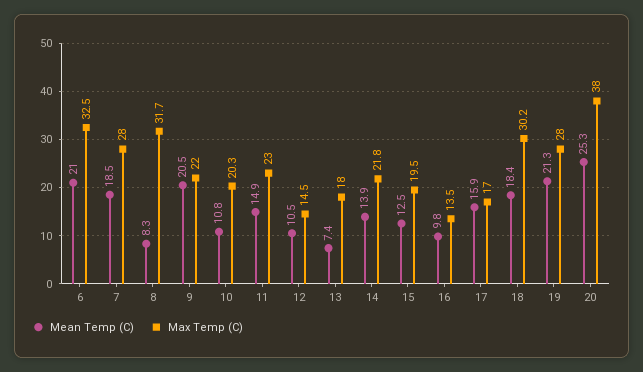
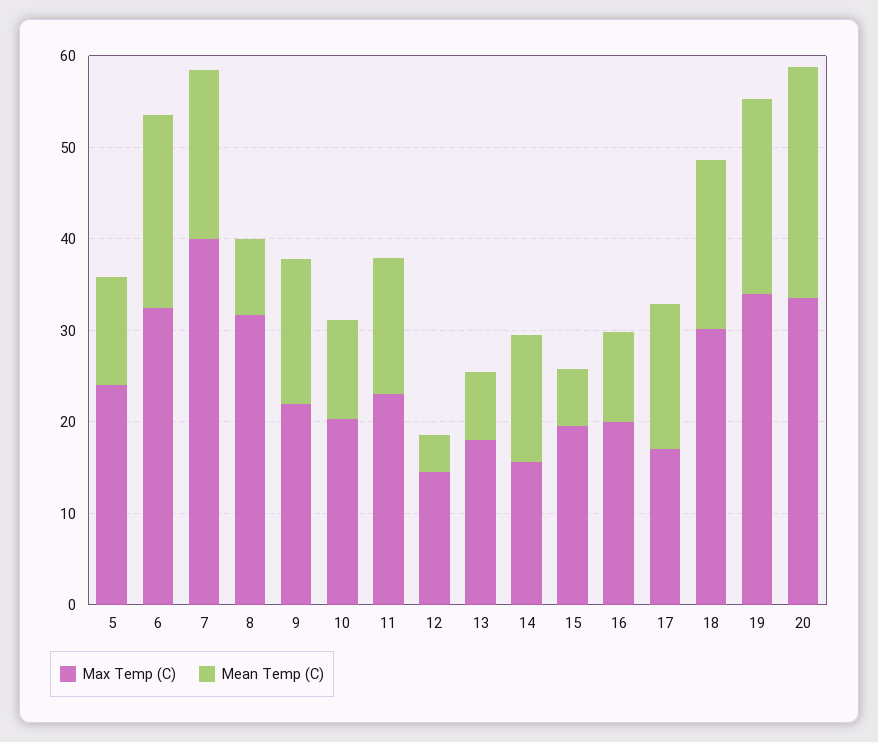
  {
    "Mean Temp (C)": {
      "6": 21,
      "7": 18.5,
      "8": 8.3,
-     "9": 20.5,
+     "9": 16,
      "10": 10.8,
      "11": 14.9,
-     "12": 10.5,
+     "12": 4,
      "13": 7.4,
      "14": 13.9,
-     "15": 12.5,
+     "15": 6,
      "16": 9.8,
      "17": 15.9,
      "18": 18.4,
      "19": 21.3,
-     "20": 25.3
+     "20": 25.3,
+     "5": 12
    },
    "Max Temp (C)": {
      "6": 32.5,
-     "7": 28,
+     "7": 40,
      "8": 31.7,
      "9": 22,
      "10": 20.3,
      "11": 23,
      "12": 14.5,
      "13": 18,
-     "14": 21.8,
+     "14": 16,
      "15": 19.5,
-     "16": 13.5,
+     "16": 20,
      "17": 17,
      "18": 30.2,
-     "19": 28,
+     "19": 34,
-     "20": 38
+     "20": 34,
+     "5": 24
    }
  }

